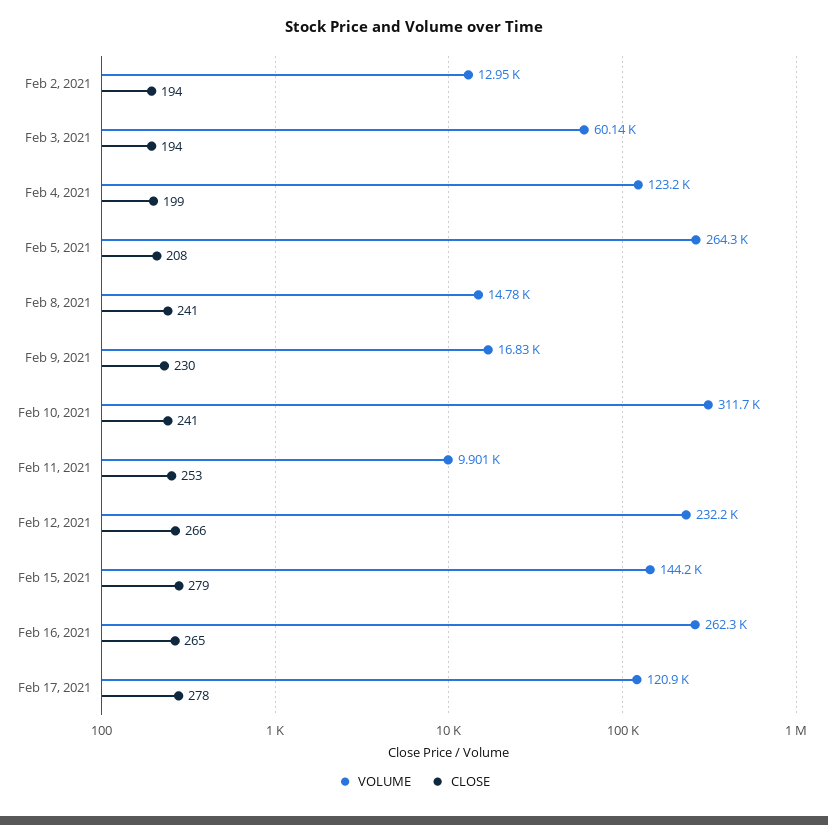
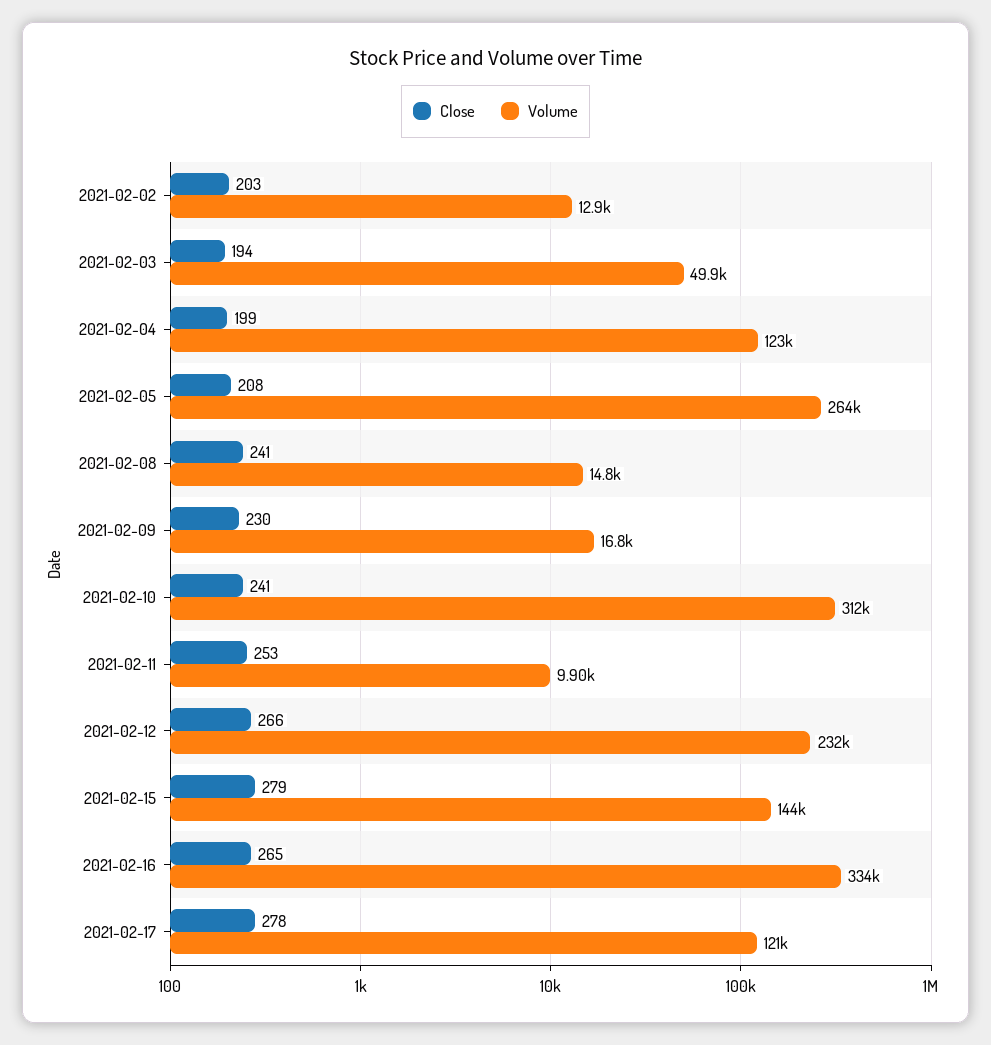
  {
    "VOLUME": {
      "Feb 2, 2021": 12950,
-     "Feb 3, 2021": 60140,
+     "Feb 3, 2021": 49900,
      "Feb 4, 2021": 123200,
      "Feb 5, 2021": 264300,
      "Feb 8, 2021": 14780,
      "Feb 9, 2021": 16830,
      "Feb 10, 2021": 311700,
      "Feb 11, 2021": 9901,
      "Feb 12, 2021": 232200,
      "Feb 15, 2021": 144200,
-     "Feb 16, 2021": 262300,
+     "Feb 16, 2021": 334000,
      "Feb 17, 2021": 120900
    },
    "CLOSE": {
-     "Feb 2, 2021": 194,
+     "Feb 2, 2021": 203,
      "Feb 3, 2021": 194,
      "Feb 4, 2021": 199,
      "Feb 5, 2021": 208,
      "Feb 8, 2021": 241,
      "Feb 9, 2021": 230,
      "Feb 10, 2021": 241,
      "Feb 11, 2021": 253,
      "Feb 12, 2021": 266,
      "Feb 15, 2021": 279,
      "Feb 16, 2021": 265,
      "Feb 17, 2021": 278
    }
  }

